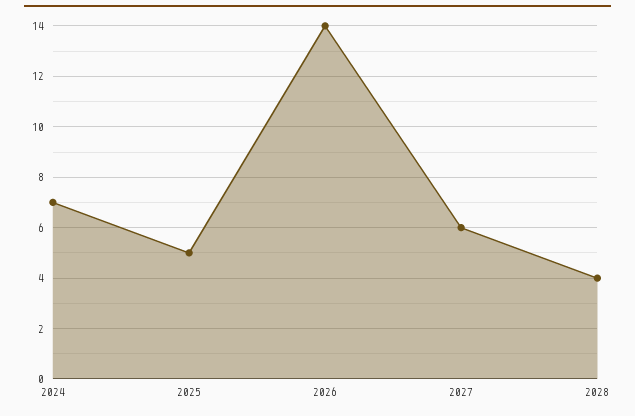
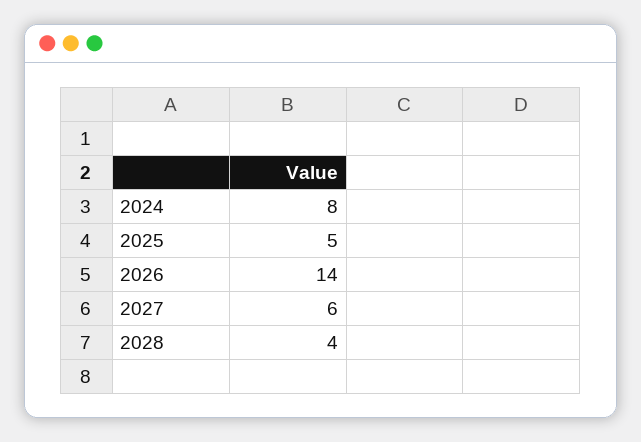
  {
-   "2024": 7,
+   "2024": 8,
    "2025": 5,
    "2026": 14,
    "2027": 6,
    "2028": 4
  }

